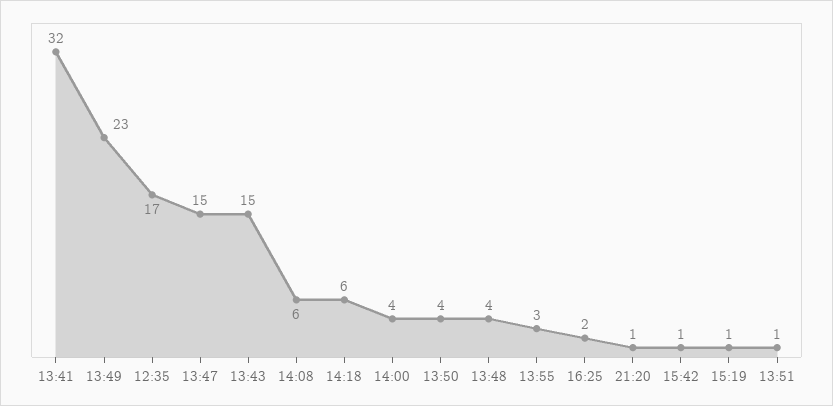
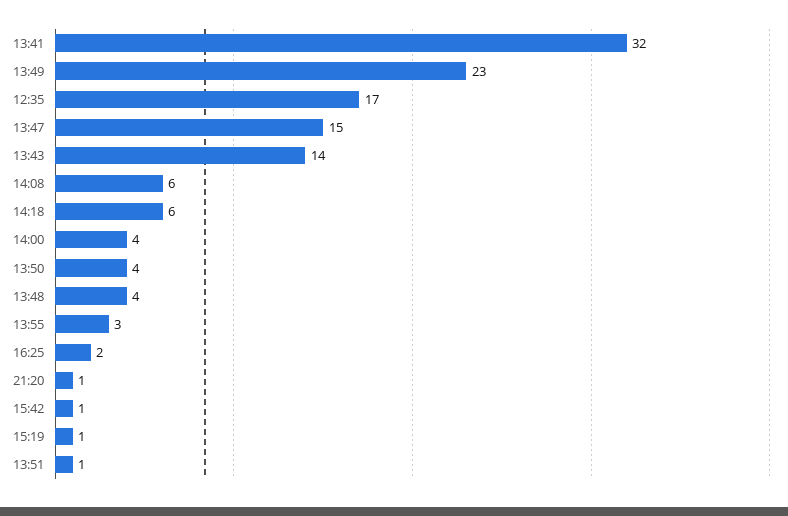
  {
    "13:41": 32,
    "13:49": 23,
    "12:35": 17,
    "13:47": 15,
-   "13:43": 15,
+   "13:43": 14,
    "14:08": 6,
    "14:18": 6,
    "14:00": 4,
    "13:50": 4,
    "13:48": 4,
    "13:55": 3,
    "16:25": 2,
    "21:20": 1,
    "15:42": 1,
    "15:19": 1,
    "13:51": 1
  }

